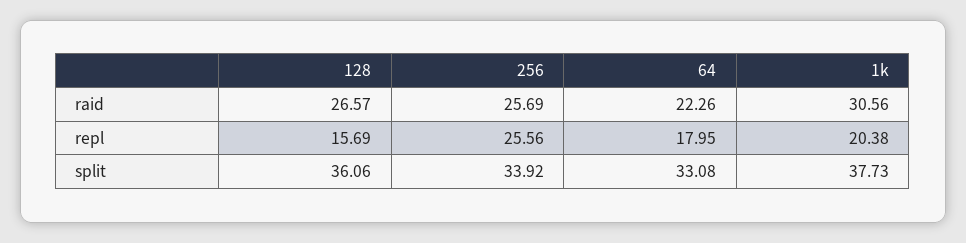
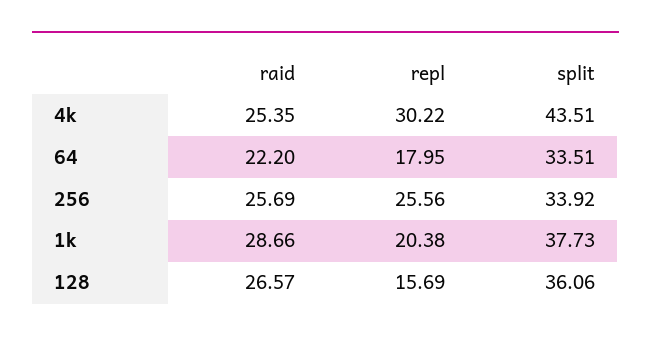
  {
    "128": {
      "raid": 26.57,
      "repl": 15.69,
      "split": 36.06
    },
    "256": {
      "raid": 25.69,
      "repl": 25.56,
      "split": 33.92
    },
    "64": {
-     "raid": 22.26,
+     "raid": 22.2,
      "repl": 17.95,
-     "split": 33.08
+     "split": 33.51
    },
    "1k": {
-     "raid": 30.56,
+     "raid": 28.66,
      "repl": 20.38,
      "split": 37.73
-   }
+   },
+   "4k": {
+     "raid": 25.35,
+     "repl": 30.22,
+     "split": 43.51
+   }
  }

